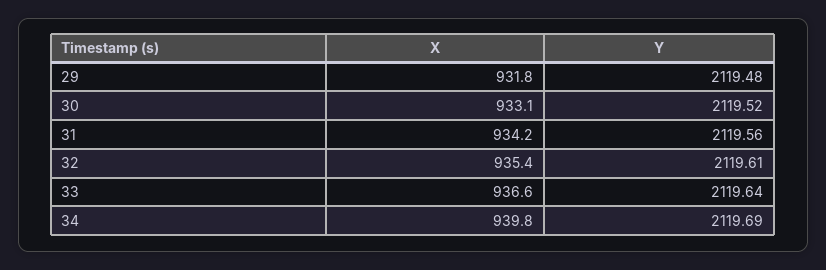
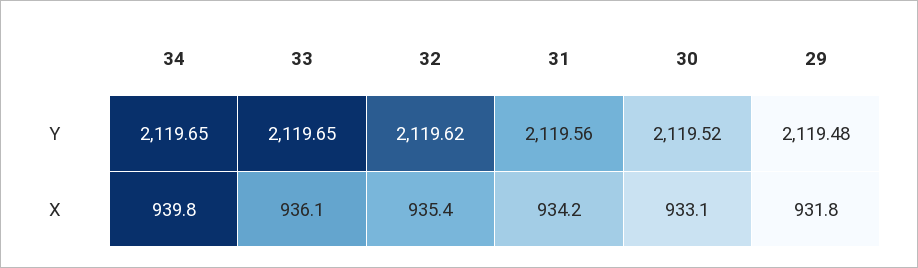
  {
    "X": {
      "29": 931.8,
      "30": 933.1,
      "31": 934.2,
      "32": 935.4,
-     "33": 936.6,
+     "33": 936.1,
      "34": 939.8
    },
    "Y": {
      "29": 2119.48,
      "30": 2119.52,
      "31": 2119.56,
-     "32": 2119.61,
+     "32": 2119.62,
-     "33": 2119.64,
+     "33": 2119.65,
-     "34": 2119.69
+     "34": 2119.65
    }
  }

